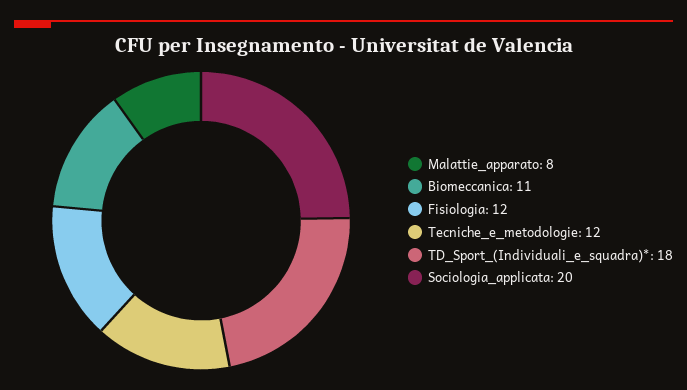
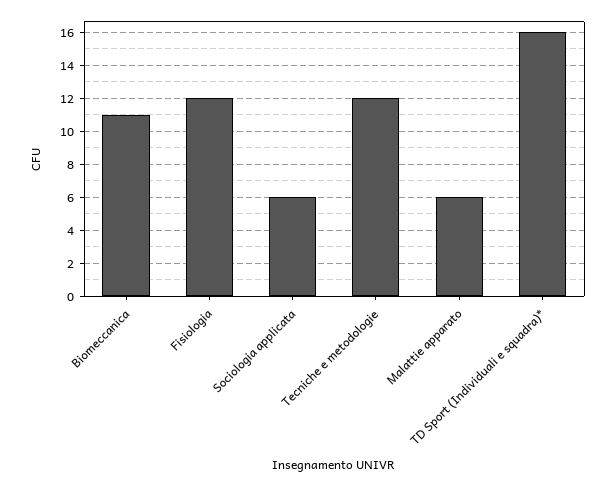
  {
-   "Malattie_apparato": 8,
+   "Malattie_apparato": 6,
    "Biomeccanica": 11,
    "Fisiologia": 12,
    "Tecniche_e_metodologie": 12,
-   "TD_Sport_(Individuali_e_squadra)*": 18,
+   "TD_Sport_(Individuali_e_squadra)*": 16,
-   "Sociologia_applicata": 20
+   "Sociologia_applicata": 6
  }

